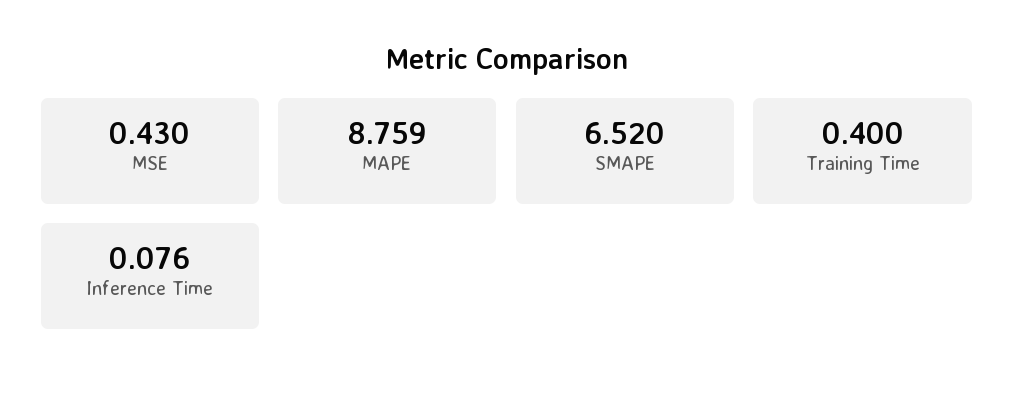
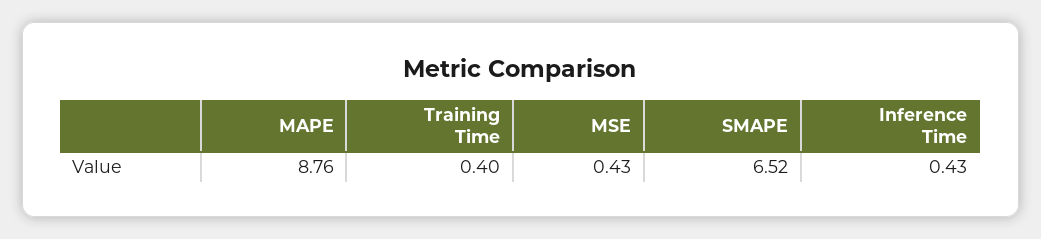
  {
    "MSE": 0.43,
    "MAPE": 8.759,
    "SMAPE": 6.52,
    "Training Time": 0.4,
-   "Inference Time": 0.076
+   "Inference Time": 0.43
  }

